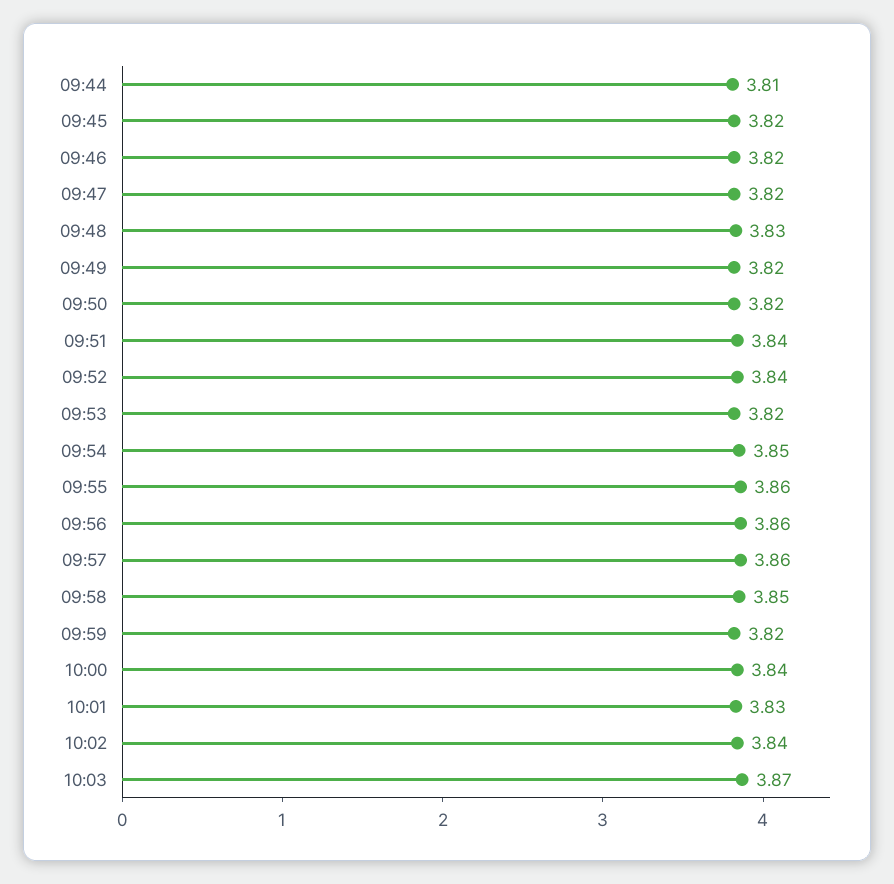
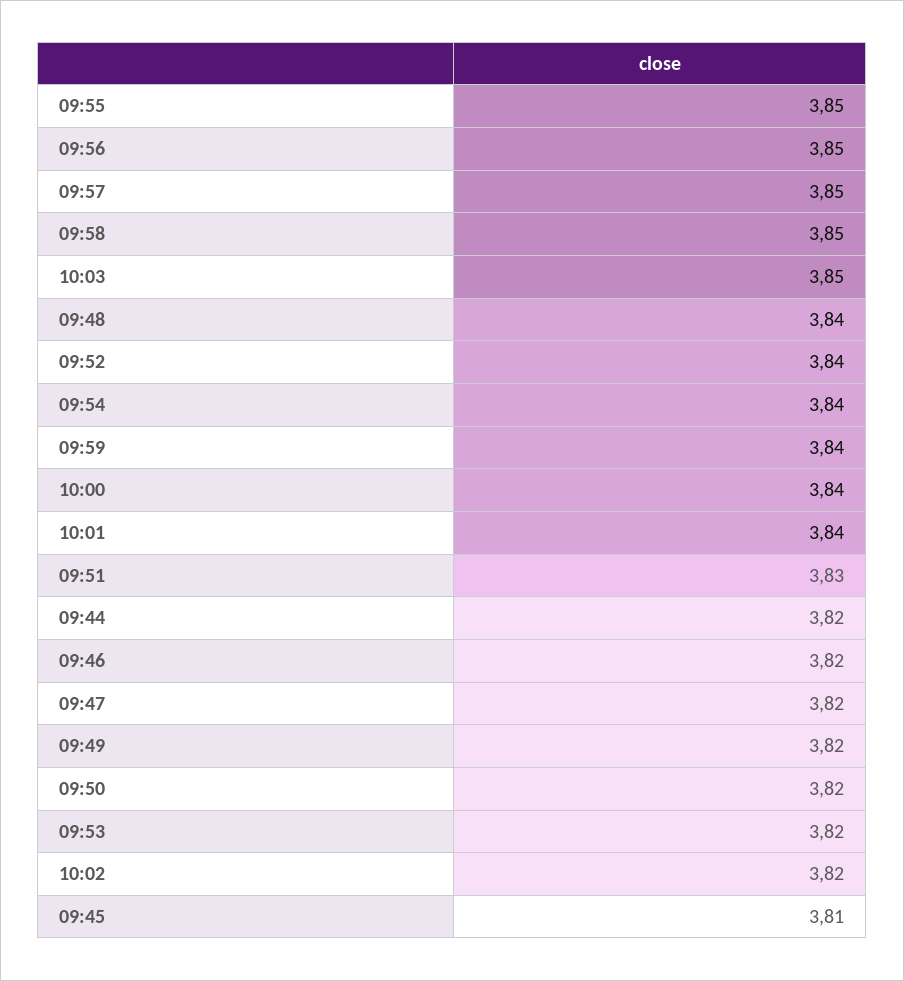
  {
-   "09:44": 3.81,
+   "09:44": 3.82,
-   "09:45": 3.82,
+   "09:45": 3.81,
    "09:46": 3.82,
    "09:47": 3.82,
-   "09:48": 3.83,
+   "09:48": 3.84,
    "09:49": 3.82,
    "09:50": 3.82,
-   "09:51": 3.84,
+   "09:51": 3.83,
    "09:52": 3.84,
    "09:53": 3.82,
-   "09:54": 3.85,
+   "09:54": 3.84,
-   "09:55": 3.86,
+   "09:55": 3.85,
-   "09:56": 3.86,
+   "09:56": 3.85,
-   "09:57": 3.86,
+   "09:57": 3.85,
    "09:58": 3.85,
-   "09:59": 3.82,
+   "09:59": 3.84,
    "10:00": 3.84,
-   "10:01": 3.83,
+   "10:01": 3.84,
-   "10:02": 3.84,
+   "10:02": 3.82,
-   "10:03": 3.87
+   "10:03": 3.85
  }

